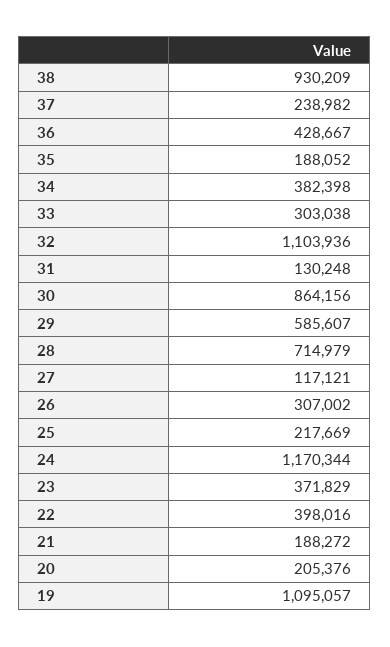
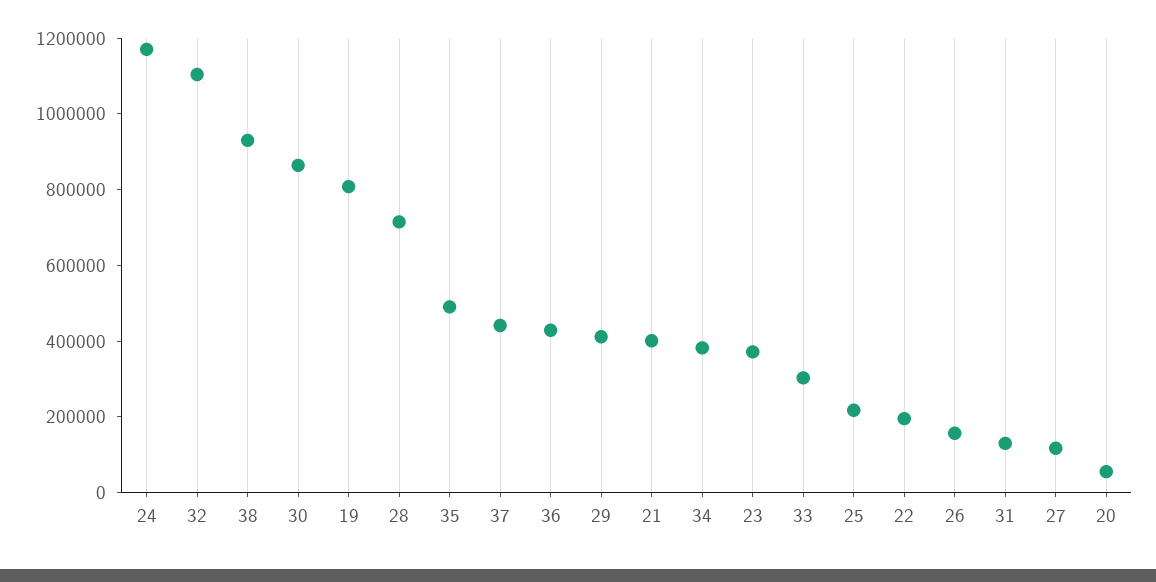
  {
    "38": 930209,
-   "37": 238982,
+   "37": 450000,
    "36": 428667,
-   "35": 188052,
+   "35": 500000,
    "34": 382398,
    "33": 303038,
    "32": 1103936,
    "31": 130248,
    "30": 864156,
-   "29": 585607,
+   "29": 400000,
    "28": 714979,
    "27": 117121,
-   "26": 307002,
+   "26": 150000,
    "25": 217669,
    "24": 1170344,
    "23": 371829,
-   "22": 398016,
+   "22": 200000,
-   "21": 188272,
+   "21": 400000,
-   "20": 205376,
+   "20": 50000,
-   "19": 1095057
+   "19": 800000
  }

